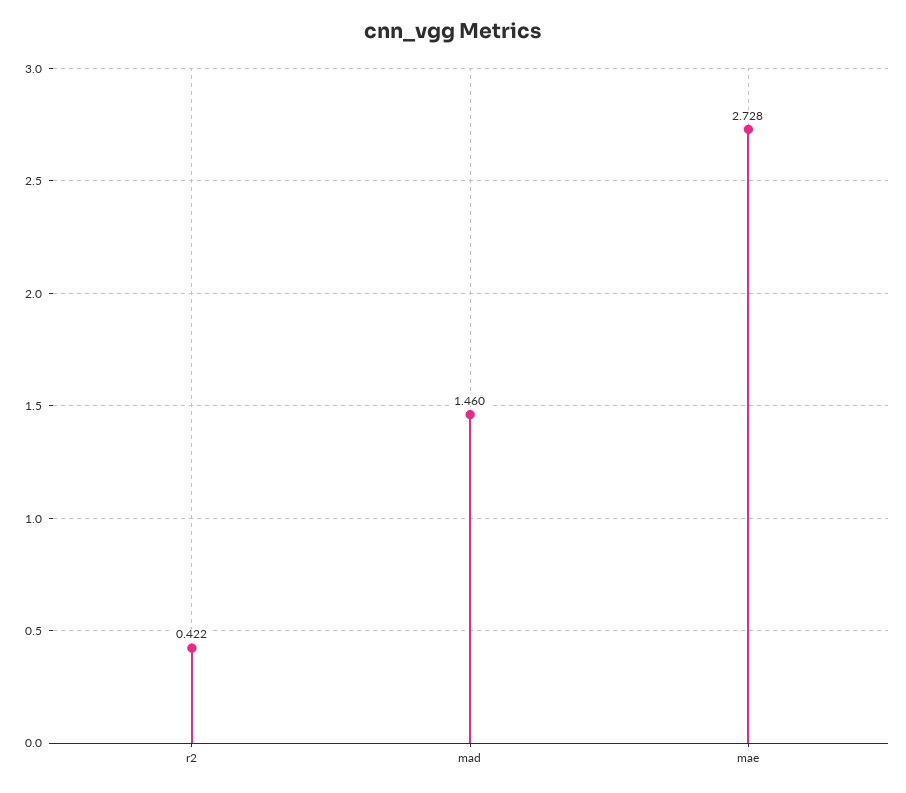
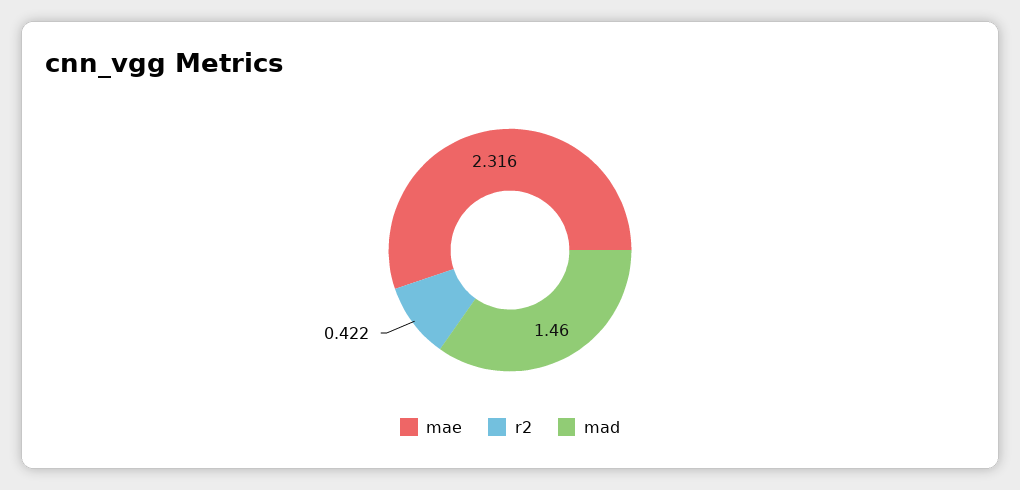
  {
    "r2": 0.422,
    "mad": 1.46,
-   "mae": 2.728
+   "mae": 2.316
  }

